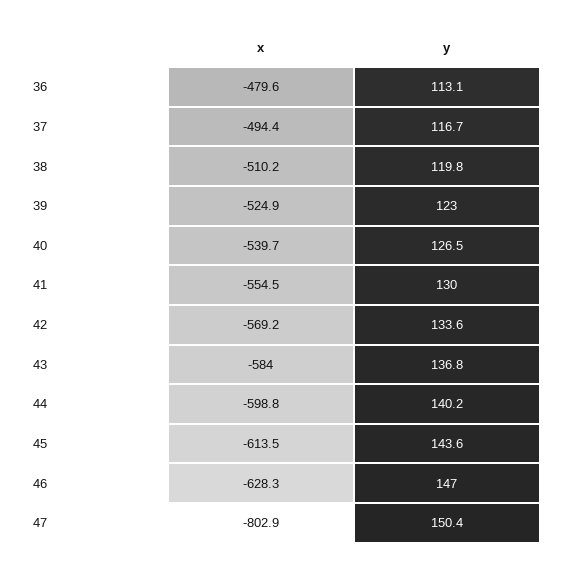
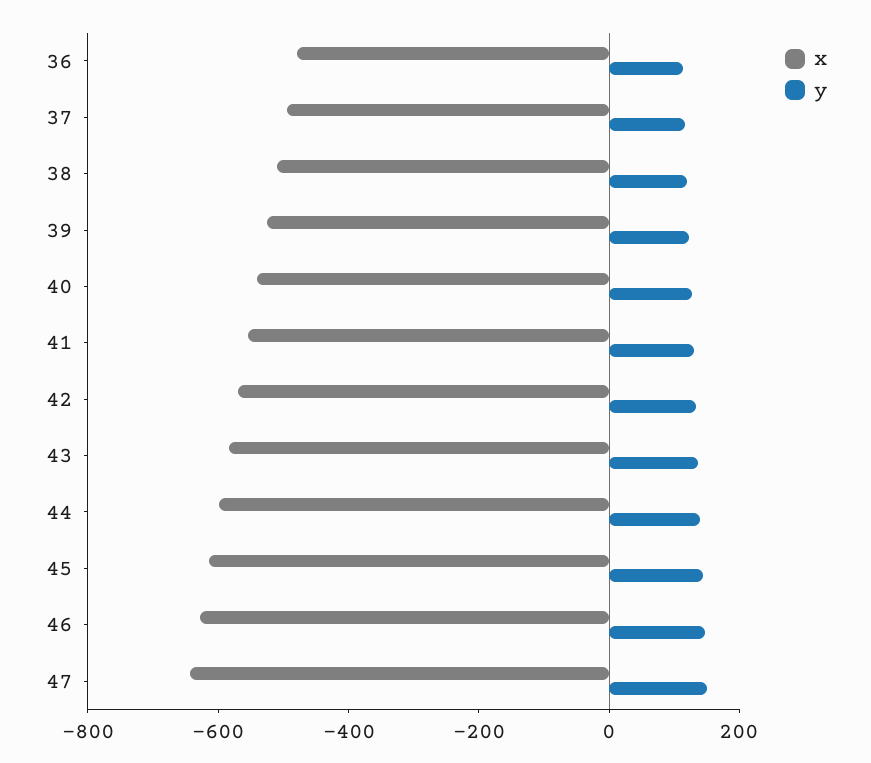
  {
    "x": {
      "36": -479.6,
      "37": -494.4,
      "38": -510.2,
      "39": -524.9,
      "40": -539.7,
      "41": -554.5,
      "42": -569.2,
      "43": -584,
      "44": -598.8,
      "45": -613.5,
      "46": -628.3,
-     "47": -802.9
+     "47": -650
    },
    "y": {
      "36": 113.1,
      "37": 116.7,
      "38": 119.8,
      "39": 123,
      "40": 126.5,
      "41": 130,
      "42": 133.6,
      "43": 136.8,
      "44": 140.2,
      "45": 143.6,
      "46": 147,
      "47": 150.4
    }
  }

